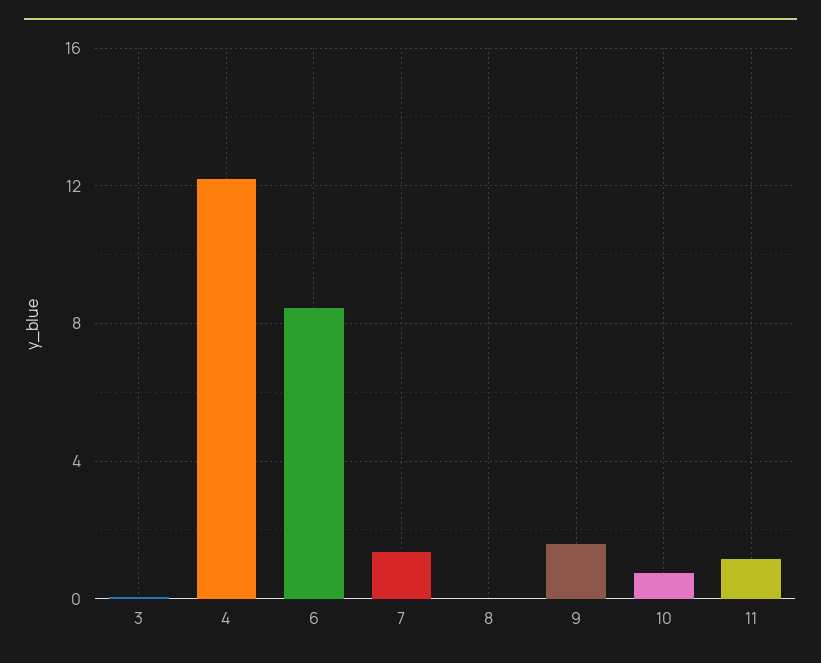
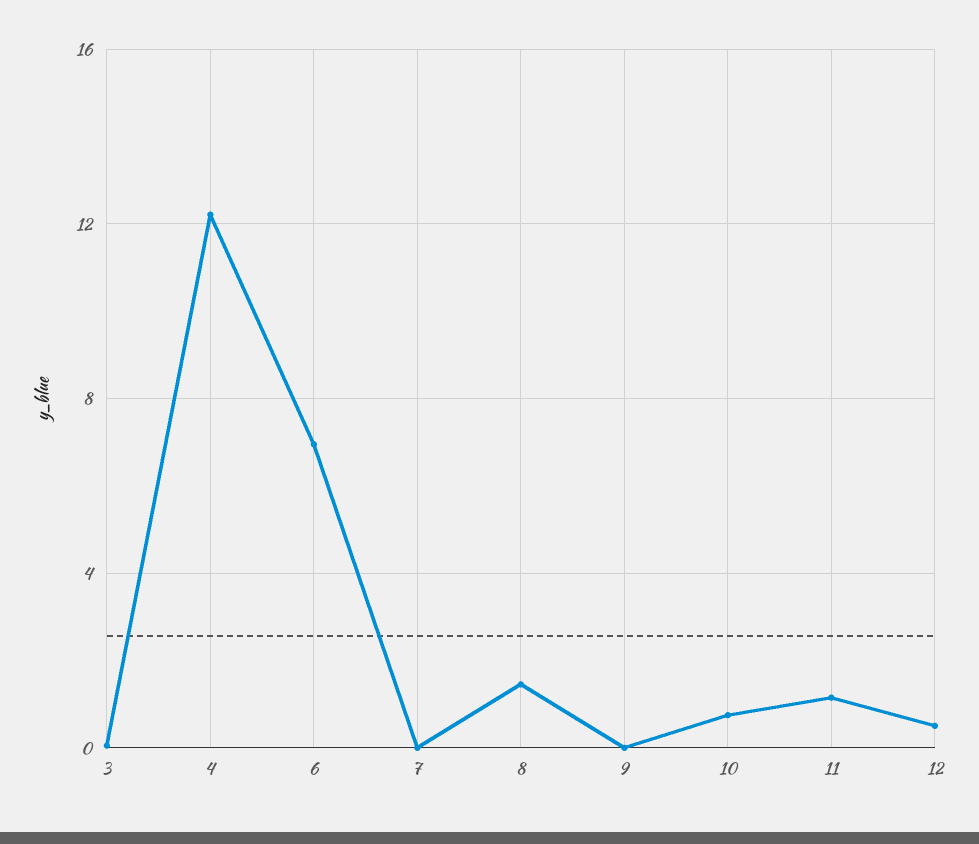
  {
    "3": 0,
    "4": 12,
-   "6": 8.5,
+   "6": 7,
-   "7": 1.5,
+   "7": 0,
-   "8": 0,
+   "8": 1.5,
-   "9": 1.5,
+   "9": 0,
    "10": 1,
-   "11": 1
+   "11": 1,
+   "12": 0.5
  }

